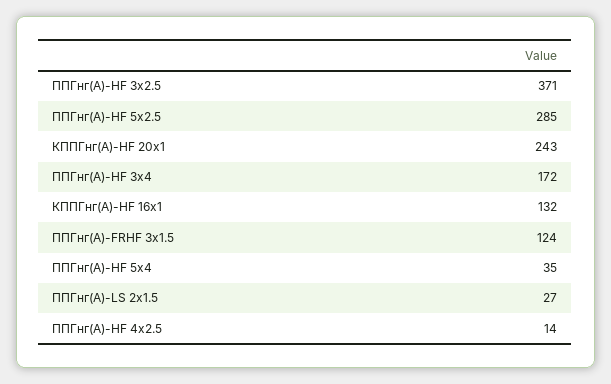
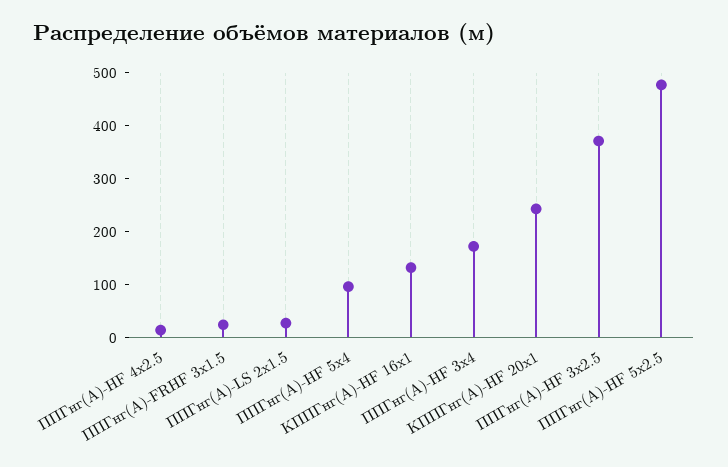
  {
    "ППГнг(A)-HF 3х2.5": 371,
-   "ППГнг(A)-HF 5х2.5": 285,
+   "ППГнг(A)-HF 5х2.5": 480,
    "КППГнг(А)-HF 20х1": 243,
    "ППГнг(A)-HF 3х4": 172,
    "КППГнг(А)-HF 16х1": 132,
-   "ППГнг(A)-FRHF 3х1.5": 124,
+   "ППГнг(A)-FRHF 3х1.5": 20,
-   "ППГнг(A)-HF 5х4": 35,
+   "ППГнг(A)-HF 5х4": 100,
    "ППГнг(А)-LS 2х1.5": 27,
    "ППГнг(A)-HF 4х2.5": 14
  }

